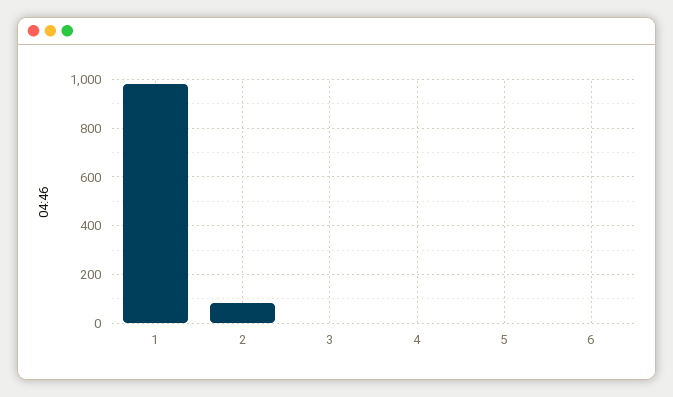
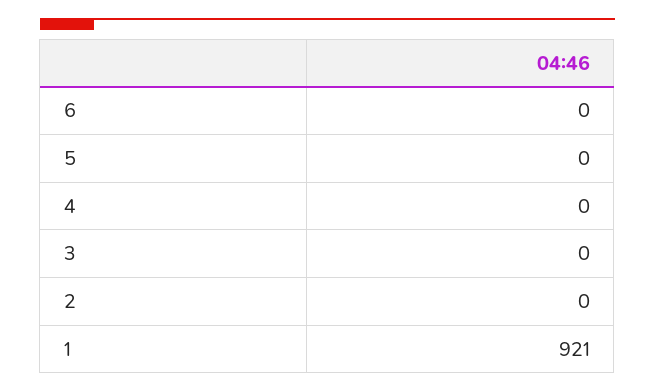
  {
-   "1": 975,
+   "1": 921,
-   "2": 75,
+   "2": 0,
    "3": 0,
    "4": 0,
    "5": 0,
    "6": 0
  }

